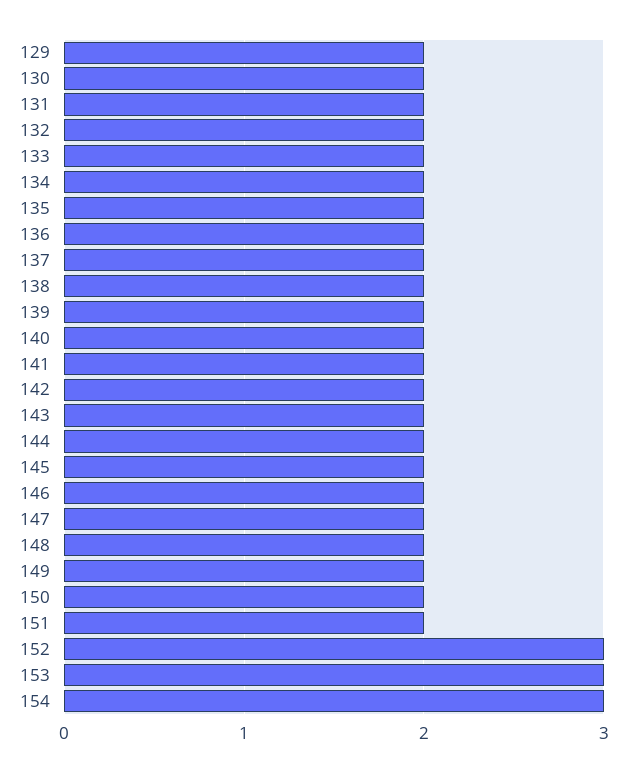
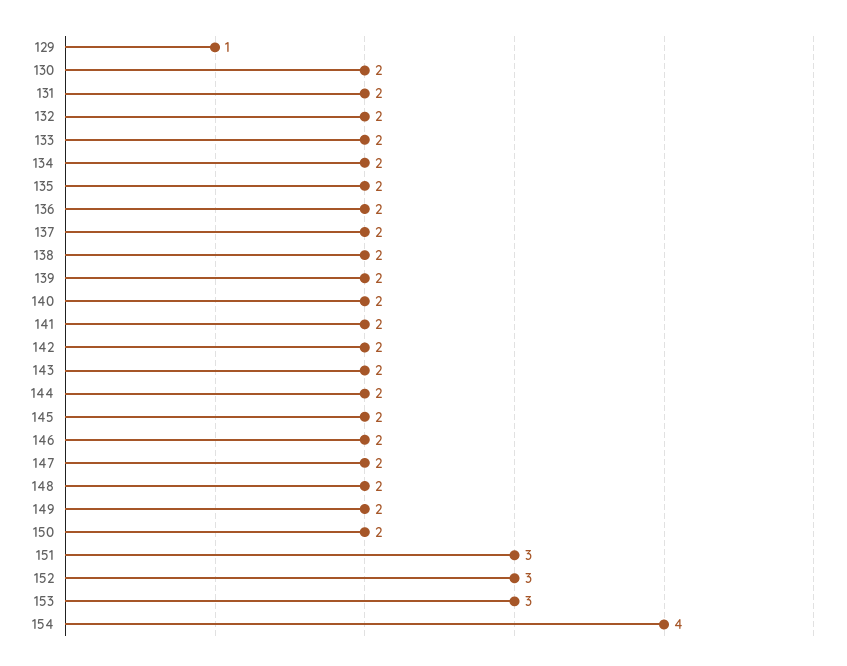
  {
-   "129": 2,
+   "129": 1,
    "130": 2,
    "131": 2,
    "132": 2,
    "133": 2,
    "134": 2,
    "135": 2,
    "136": 2,
    "137": 2,
    "138": 2,
    "139": 2,
    "140": 2,
    "141": 2,
    "142": 2,
    "143": 2,
    "144": 2,
    "145": 2,
    "146": 2,
    "147": 2,
    "148": 2,
    "149": 2,
    "150": 2,
-   "151": 2,
+   "151": 3,
    "152": 3,
    "153": 3,
-   "154": 3
+   "154": 4
  }

